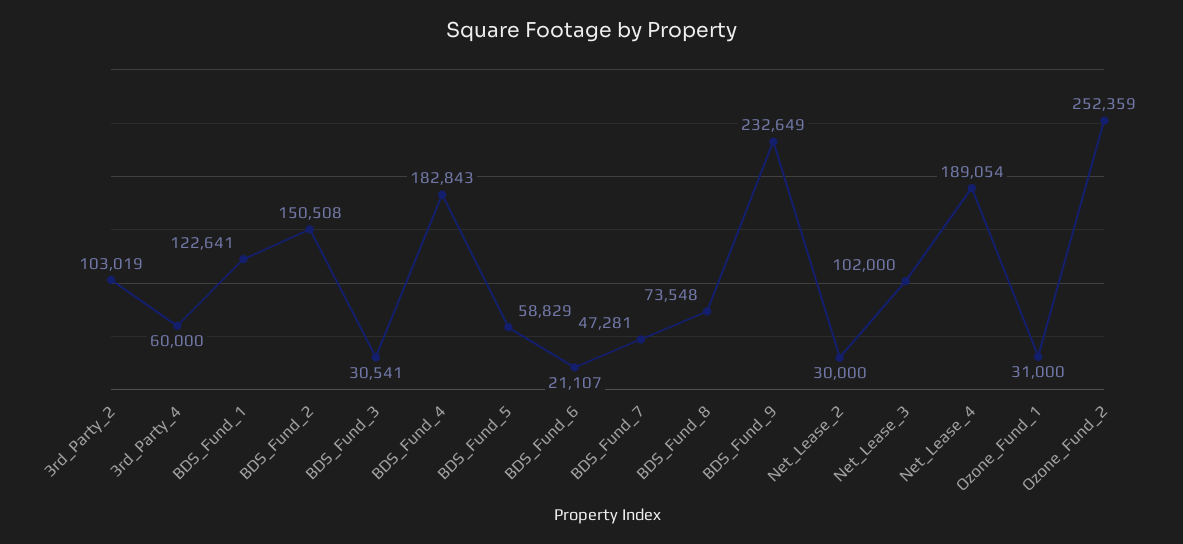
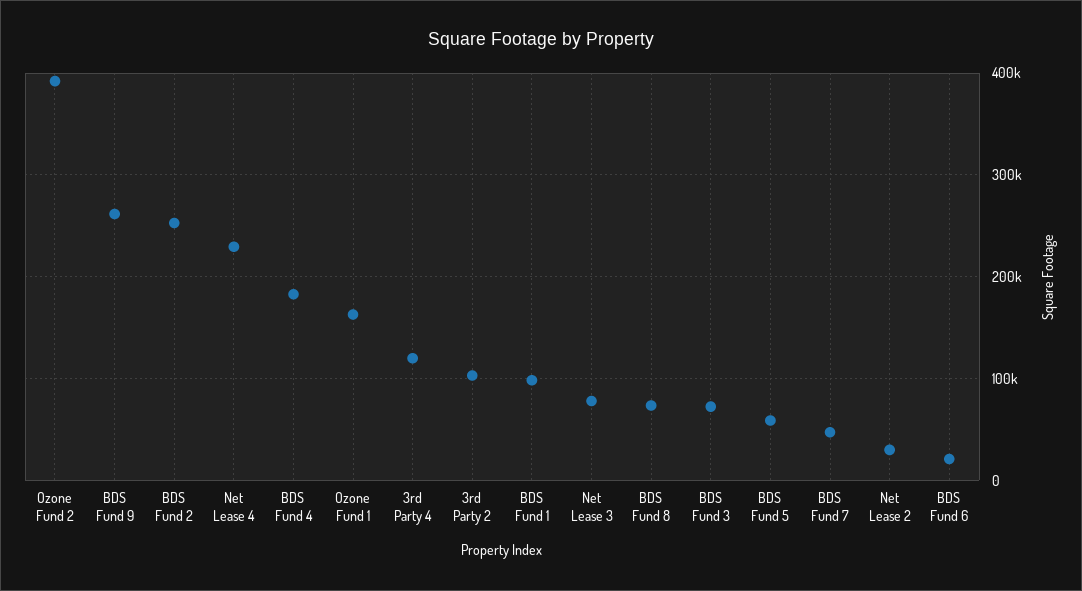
  {
    "3rd_Party_2": 103019,
-   "3rd_Party_4": 60000,
+   "3rd_Party_4": 120000,
-   "BDS_Fund_1": 122641,
+   "BDS_Fund_1": 100000,
-   "BDS_Fund_2": 150508,
+   "BDS_Fund_2": 250000,
-   "BDS_Fund_3": 30541,
+   "BDS_Fund_3": 70000,
    "BDS_Fund_4": 182843,
    "BDS_Fund_5": 58829,
    "BDS_Fund_6": 21107,
    "BDS_Fund_7": 47281,
    "BDS_Fund_8": 73548,
-   "BDS_Fund_9": 232649,
+   "BDS_Fund_9": 260000,
    "Net_Lease_2": 30000,
-   "Net_Lease_3": 102000,
+   "Net_Lease_3": 80000,
-   "Net_Lease_4": 189054,
+   "Net_Lease_4": 230000,
-   "Ozone_Fund_1": 31000,
+   "Ozone_Fund_1": 160000,
-   "Ozone_Fund_2": 252359
+   "Ozone_Fund_2": 390000
  }

